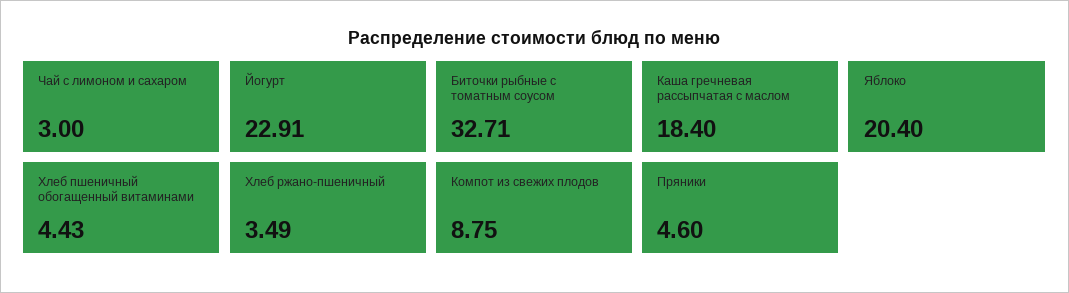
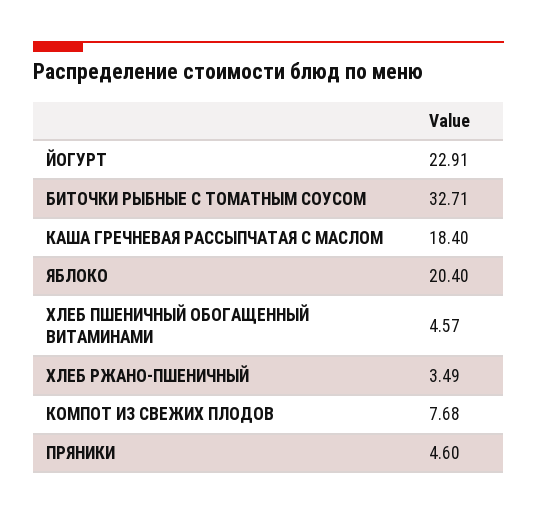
  {
-   "Чай с лимоном и сахаром": 3,
    "Йогурт": 22.91,
    "Биточки рыбные с томатным соусом": 32.71,
    "Каша гречневая рассыпчатая с маслом": 18.4,
    "Яблоко": 20.4,
-   "Хлеб пшеничный обогащенный витаминами": 4.43,
+   "Хлеб пшеничный обогащенный витаминами": 4.57,
    "Хлеб ржано-пшеничный": 3.49,
-   "Компот из свежих плодов": 8.75,
+   "Компот из свежих плодов": 7.68,
    "Пряники": 4.6
  }

